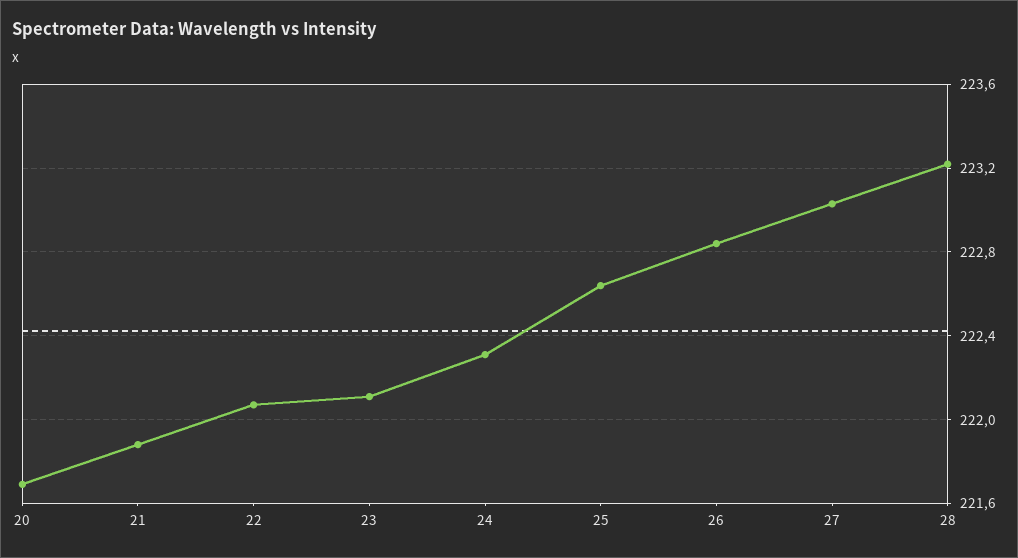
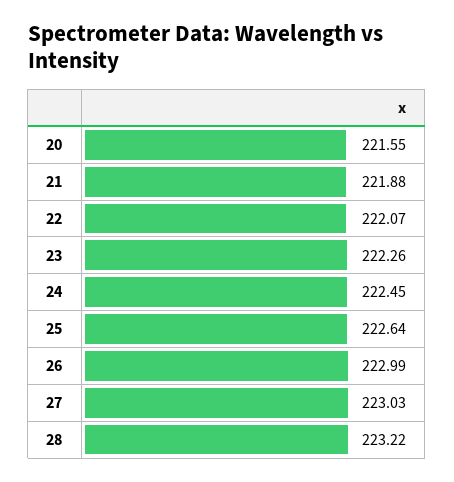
  {
-   "20": 221.7,
+   "20": 221.55,
    "21": 221.88,
    "22": 222.07,
-   "23": 222.1,
+   "23": 222.26,
-   "24": 222.3,
+   "24": 222.45,
    "25": 222.64,
-   "26": 222.85,
+   "26": 222.99,
    "27": 223.03,
    "28": 223.22
  }

